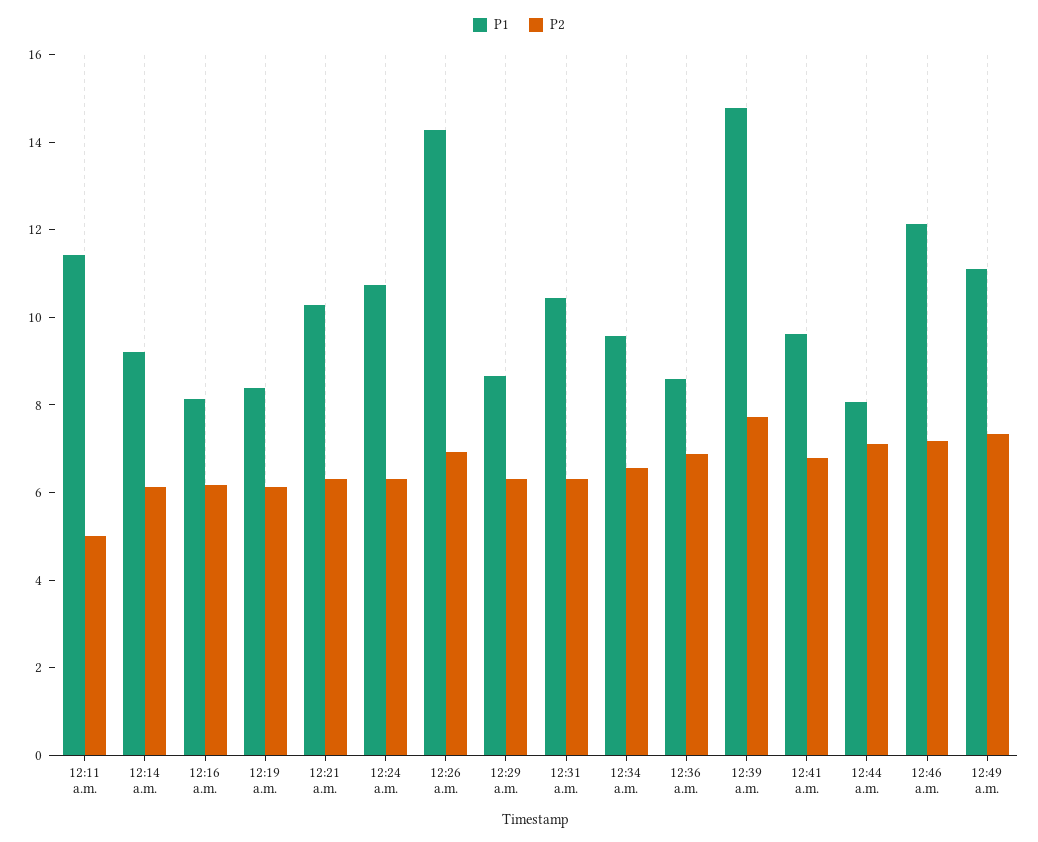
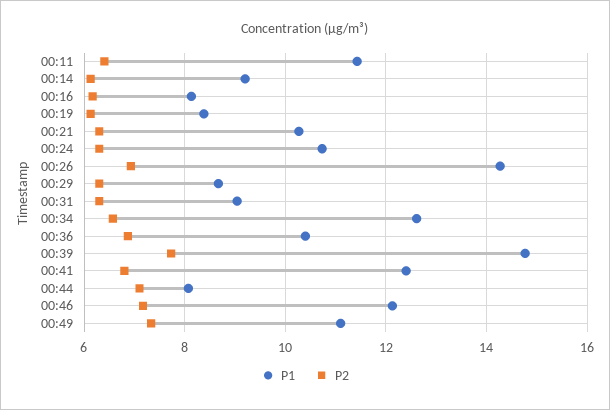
  {
    "P1": {
      "12:11 a.m.": 11.4,
      "12:14 a.m.": 9.2,
      "12:16 a.m.": 8.2,
      "12:19 a.m.": 8.4,
      "12:21 a.m.": 10.2,
      "12:24 a.m.": 10.8,
      "12:26 a.m.": 14.2,
      "12:29 a.m.": 8.6,
-     "12:31 a.m.": 10.5,
+     "12:31 a.m.": 9,
-     "12:34 a.m.": 9.5,
+     "12:34 a.m.": 12.6,
-     "12:36 a.m.": 8.5,
+     "12:36 a.m.": 10.4,
      "12:39 a.m.": 14.8,
-     "12:41 a.m.": 9.5,
+     "12:41 a.m.": 12.4,
      "12:44 a.m.": 8,
      "12:46 a.m.": 12.2,
      "12:49 a.m.": 11.2
    },
    "P2": {
-     "12:11 a.m.": 5,
+     "12:11 a.m.": 6.4,
      "12:14 a.m.": 6.2,
      "12:16 a.m.": 6.2,
      "12:19 a.m.": 6.2,
      "12:21 a.m.": 6.4,
      "12:24 a.m.": 6.4,
      "12:26 a.m.": 7,
      "12:29 a.m.": 6.4,
      "12:31 a.m.": 6.4,
      "12:34 a.m.": 6.6,
      "12:36 a.m.": 6.8,
      "12:39 a.m.": 7.8,
      "12:41 a.m.": 6.8,
      "12:44 a.m.": 7.2,
      "12:46 a.m.": 7.2,
      "12:49 a.m.": 7.4
    }
  }

